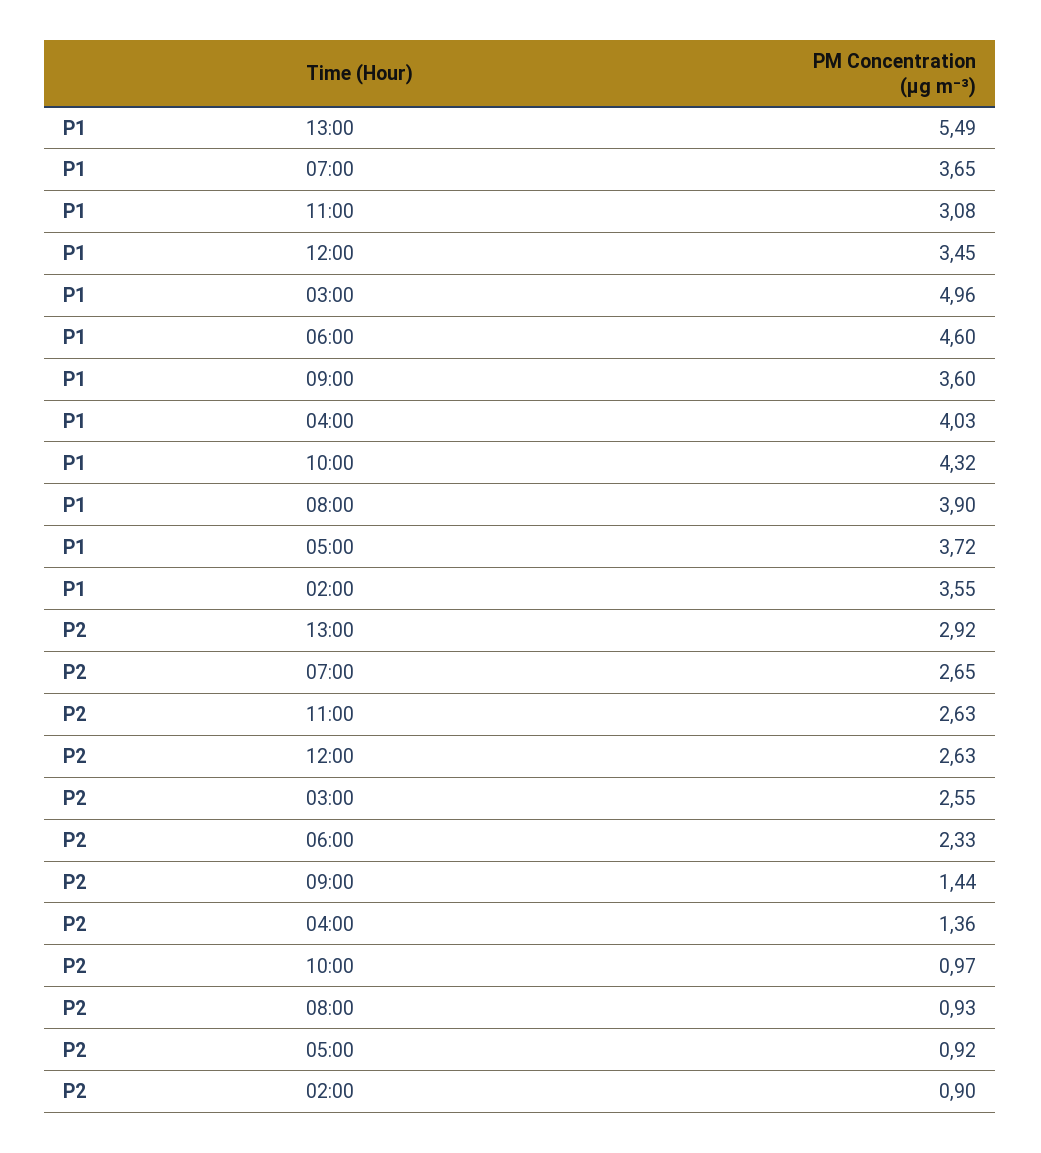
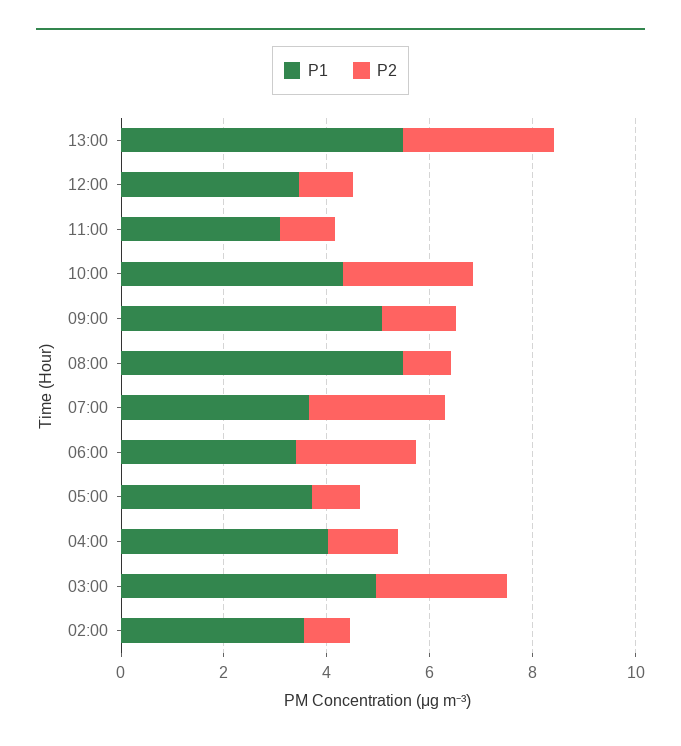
  {
    "P1": {
      "13:00": 5.49,
      "07:00": 3.65,
      "11:00": 3.08,
      "12:00": 3.45,
      "03:00": 4.96,
-     "06:00": 4.6,
+     "06:00": 3.5,
-     "09:00": 3.6,
+     "09:00": 5,
      "04:00": 4.03,
      "10:00": 4.32,
-     "08:00": 3.9,
+     "08:00": 5.5,
      "05:00": 3.72,
      "02:00": 3.55
    },
    "P2": {
      "13:00": 2.92,
      "07:00": 2.65,
-     "11:00": 2.63,
+     "11:00": 1,
-     "12:00": 2.63,
+     "12:00": 1,
      "03:00": 2.55,
      "06:00": 2.33,
      "09:00": 1.44,
      "04:00": 1.36,
-     "10:00": 0.97,
+     "10:00": 2.5,
      "08:00": 0.93,
      "05:00": 0.92,
      "02:00": 0.9
    }
  }

